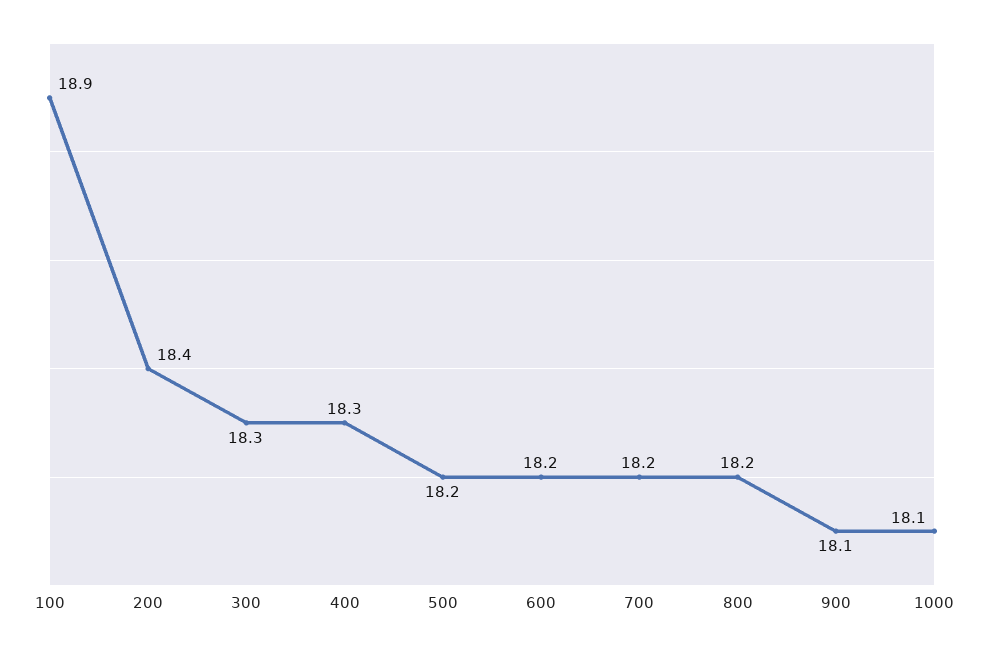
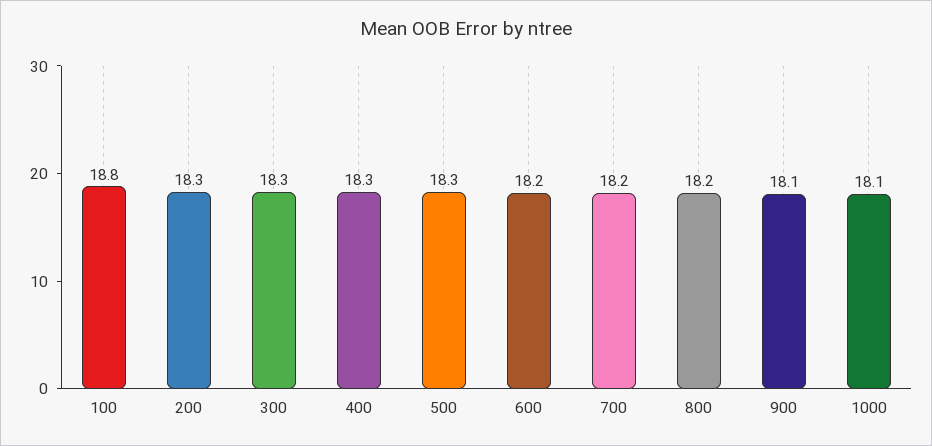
  {
-   "100": 18.9,
+   "100": 18.8,
-   "200": 18.4,
+   "200": 18.3,
    "300": 18.3,
    "400": 18.3,
-   "500": 18.2,
+   "500": 18.3,
    "600": 18.2,
    "700": 18.2,
    "800": 18.2,
    "900": 18.1,
    "1000": 18.1
  }

